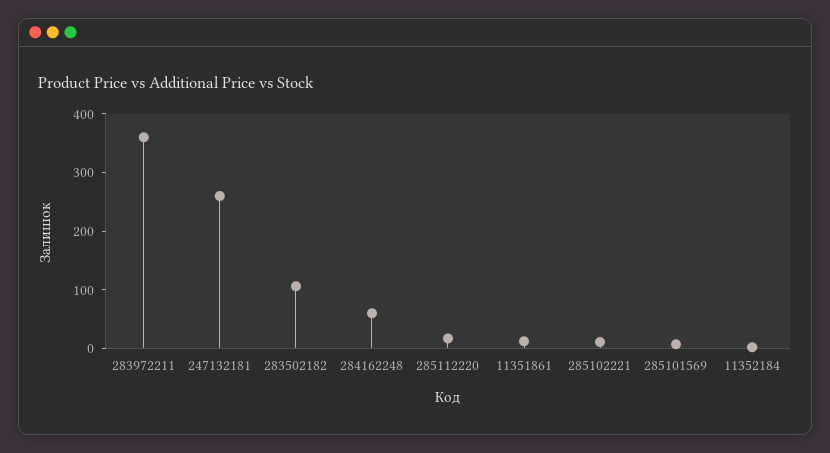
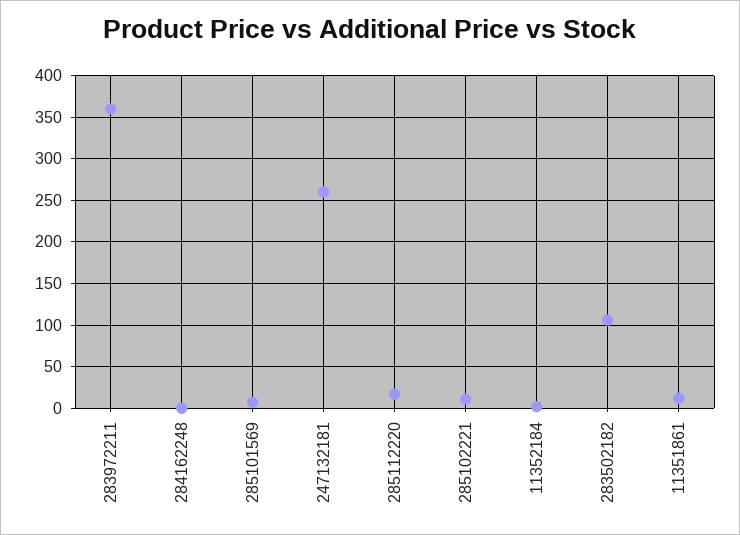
  {
    "283972211": 360,
    "247132181": 260,
    "283502182": 110,
-   "284162248": 60,
+   "284162248": 0,
    "285112220": 20,
    "11351861": 10,
    "285102221": 10,
    "285101569": 10,
    "11352184": 0
  }

